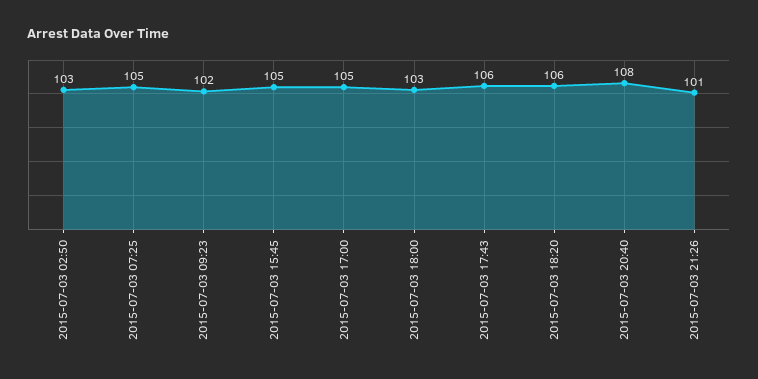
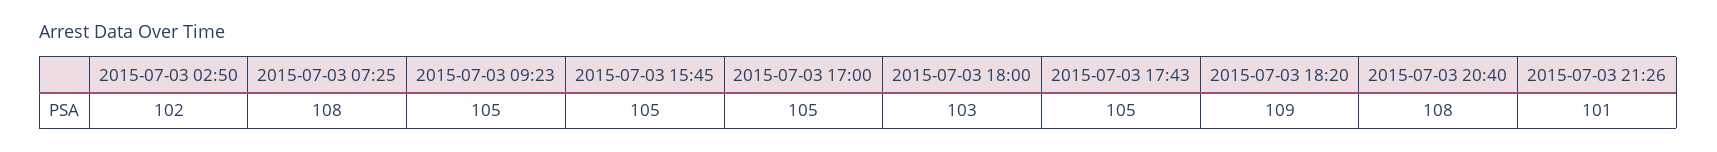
  {
-   "2015-07-03 02:50": 103,
+   "2015-07-03 02:50": 102,
-   "2015-07-03 07:25": 105,
+   "2015-07-03 07:25": 108,
-   "2015-07-03 09:23": 102,
+   "2015-07-03 09:23": 105,
    "2015-07-03 15:45": 105,
    "2015-07-03 17:00": 105,
    "2015-07-03 18:00": 103,
-   "2015-07-03 17:43": 106,
+   "2015-07-03 17:43": 105,
-   "2015-07-03 18:20": 106,
+   "2015-07-03 18:20": 109,
    "2015-07-03 20:40": 108,
    "2015-07-03 21:26": 101
  }

